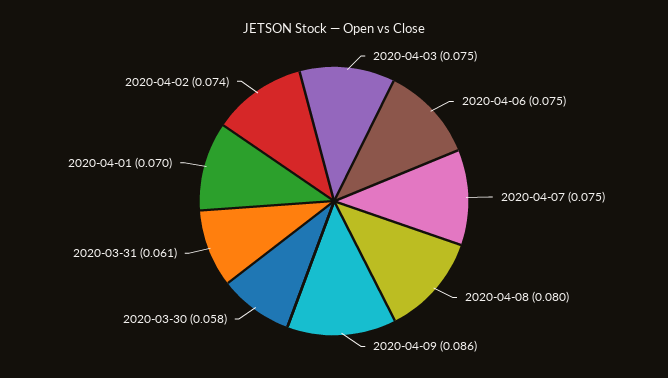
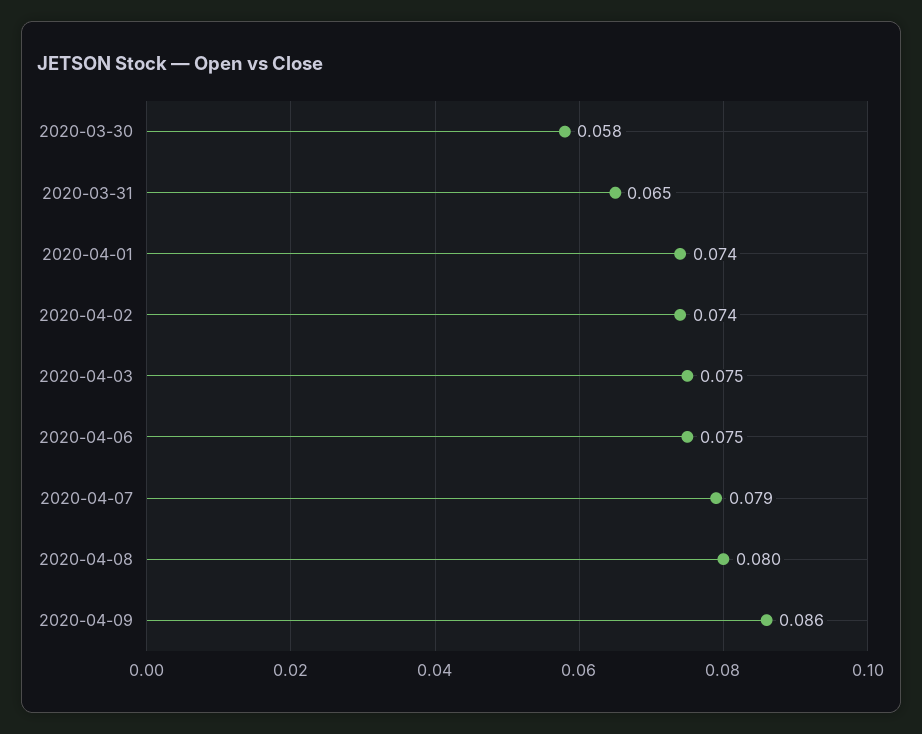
  {
    "2020-04-03": 0.075,
    "2020-04-06": 0.075,
-   "2020-04-07": 0.075,
+   "2020-04-07": 0.079,
    "2020-04-08": 0.08,
    "2020-04-09": 0.086,
    "2020-03-30": 0.058,
-   "2020-03-31": 0.061,
+   "2020-03-31": 0.065,
-   "2020-04-01": 0.07,
+   "2020-04-01": 0.074,
    "2020-04-02": 0.074
  }

